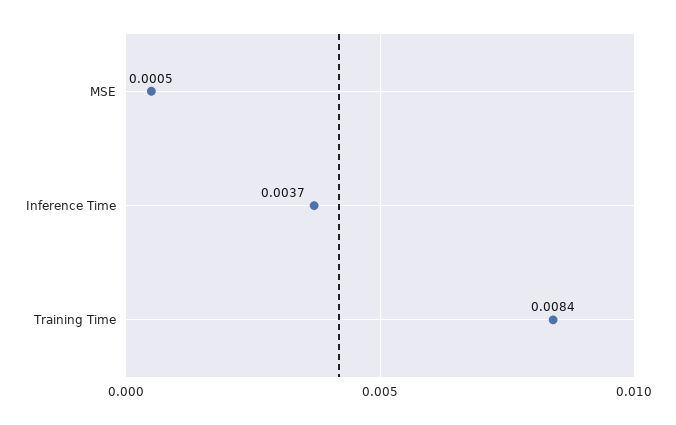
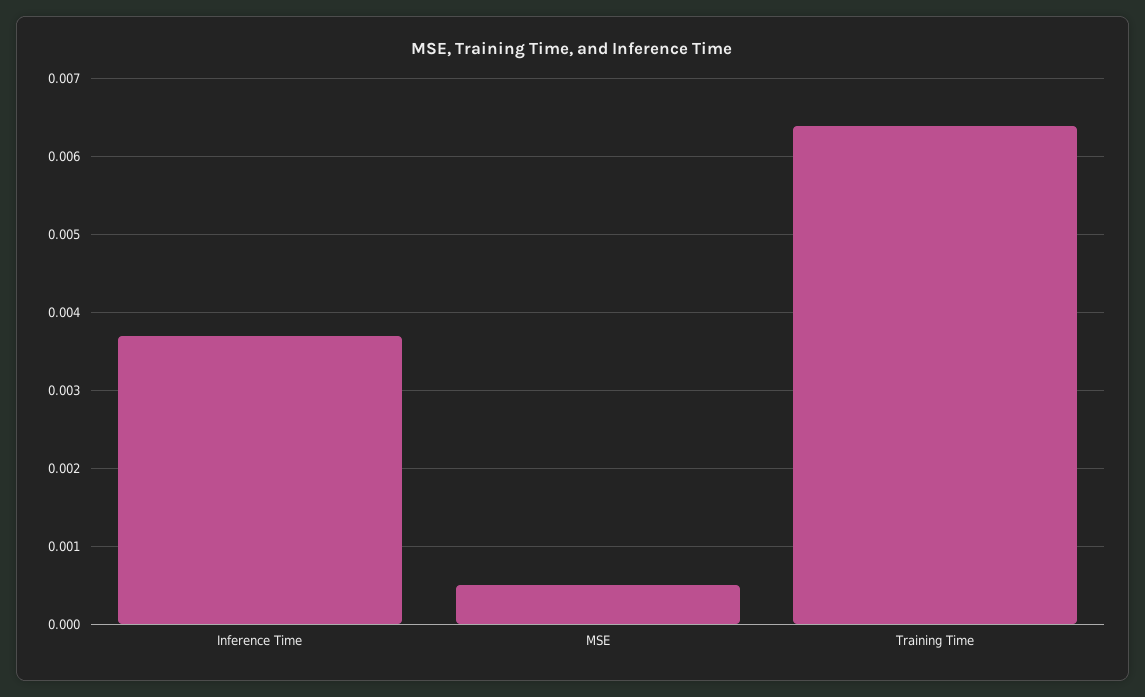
  {
    "MSE": 0.0005,
    "Inference Time": 0.0037,
-   "Training Time": 0.0084
+   "Training Time": 0.0064
  }

